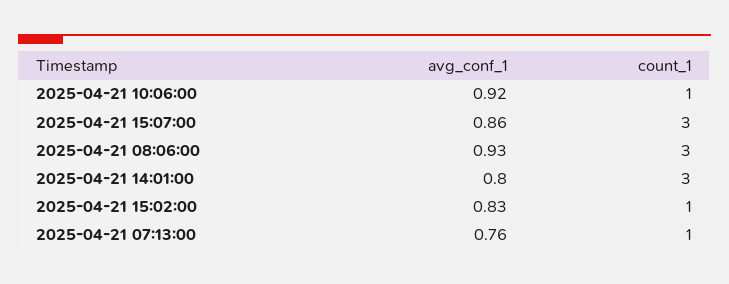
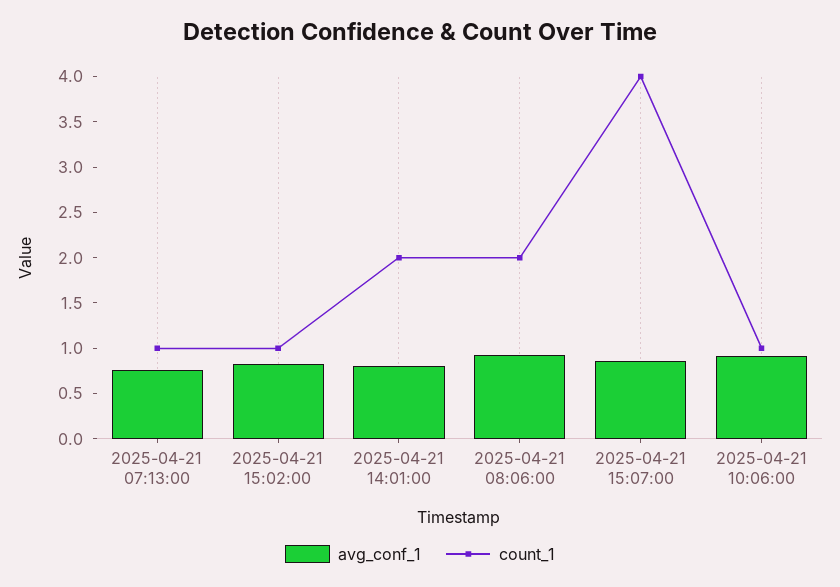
  {
    "avg_conf_1": {
      "2025-04-21 10:06:00": 0.92,
      "2025-04-21 15:07:00": 0.86,
      "2025-04-21 08:06:00": 0.93,
      "2025-04-21 14:01:00": 0.8,
      "2025-04-21 15:02:00": 0.83,
      "2025-04-21 07:13:00": 0.76
    },
    "count_1": {
      "2025-04-21 10:06:00": 1,
-     "2025-04-21 15:07:00": 3,
+     "2025-04-21 15:07:00": 4,
-     "2025-04-21 08:06:00": 3,
+     "2025-04-21 08:06:00": 2,
-     "2025-04-21 14:01:00": 3,
+     "2025-04-21 14:01:00": 2,
      "2025-04-21 15:02:00": 1,
      "2025-04-21 07:13:00": 1
    }
  }

